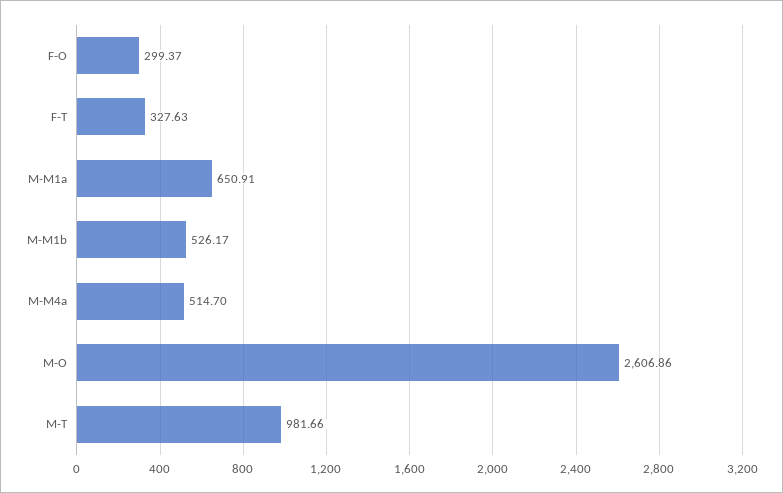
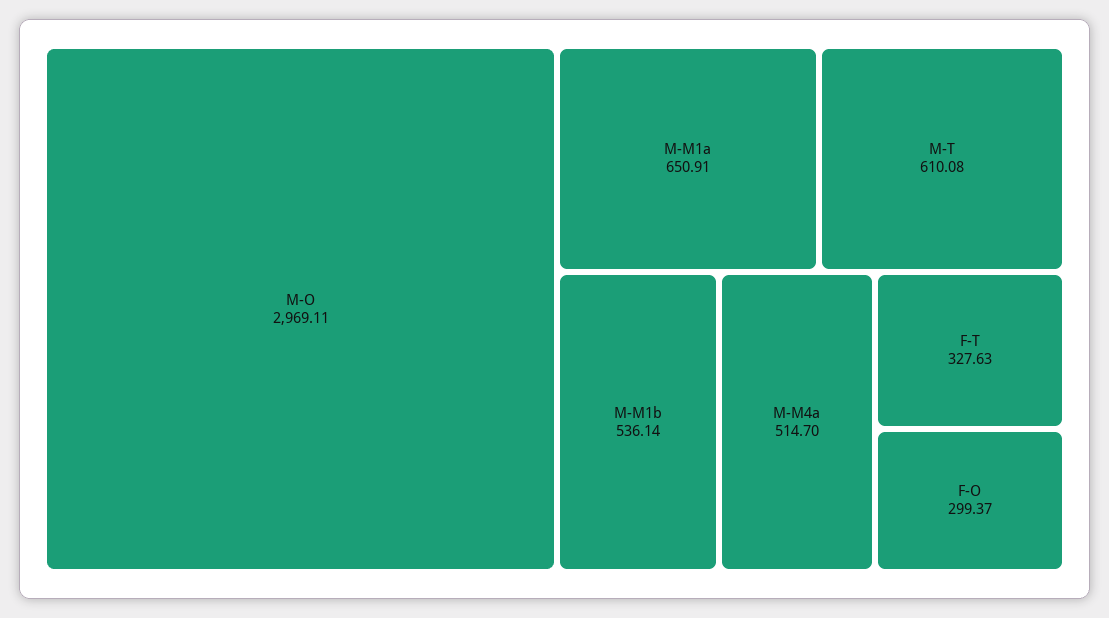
  {
    "F-O": 299.37,
    "F-T": 327.63,
    "M-M1a": 650.91,
-   "M-M1b": 526.17,
+   "M-M1b": 536.14,
    "M-M4a": 514.7,
-   "M-O": 2606.86,
+   "M-O": 2969.11,
-   "M-T": 981.66
+   "M-T": 610.08
  }

